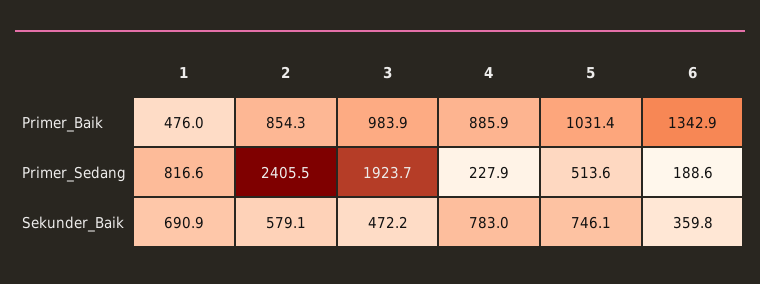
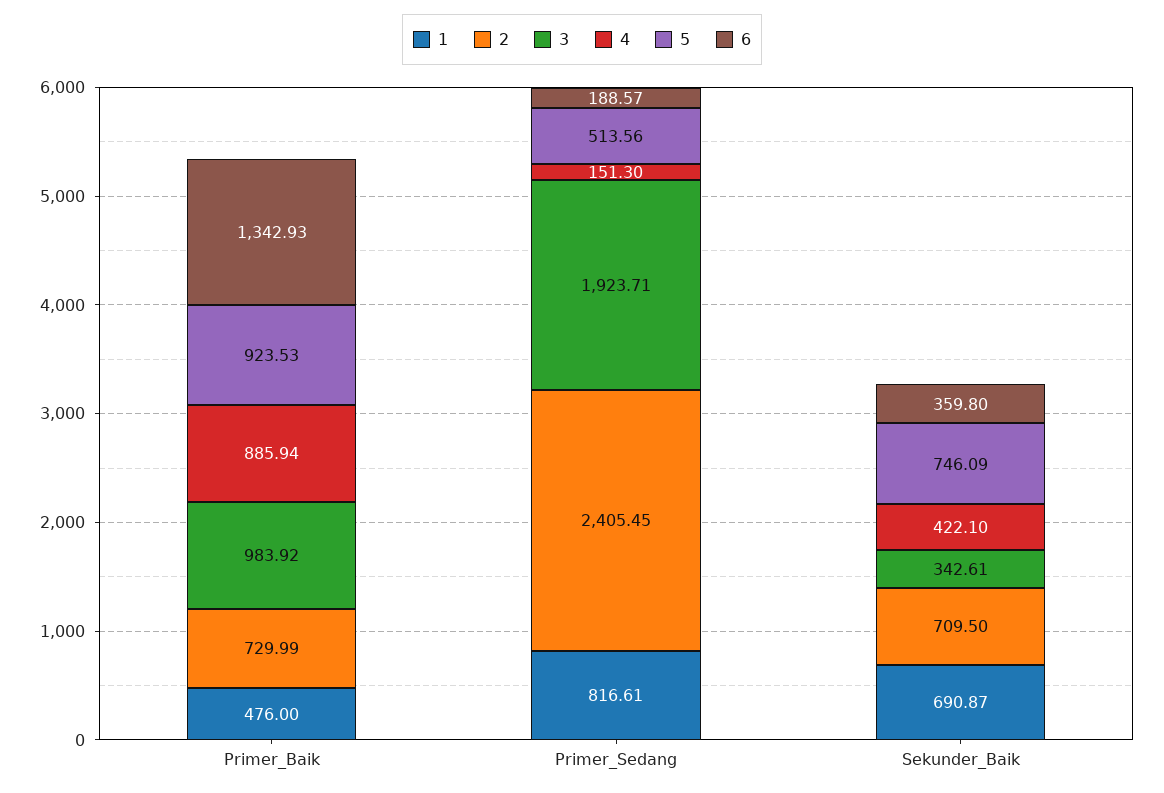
  {
    "1": {
      "Primer_Baik": 476,
      "Primer_Sedang": 816.61,
      "Sekunder_Baik": 690.87
    },
    "2": {
-     "Primer_Baik": 854.3,
+     "Primer_Baik": 729.99,
      "Primer_Sedang": 2405.45,
-     "Sekunder_Baik": 579.1
+     "Sekunder_Baik": 709.5
    },
    "3": {
      "Primer_Baik": 983.92,
      "Primer_Sedang": 1923.71,
-     "Sekunder_Baik": 472.2
+     "Sekunder_Baik": 342.61
    },
    "4": {
      "Primer_Baik": 885.94,
-     "Primer_Sedang": 227.9,
+     "Primer_Sedang": 151.3,
-     "Sekunder_Baik": 783
+     "Sekunder_Baik": 422.1
    },
    "5": {
-     "Primer_Baik": 1031.4,
+     "Primer_Baik": 923.53,
      "Primer_Sedang": 513.56,
      "Sekunder_Baik": 746.09
    },
    "6": {
      "Primer_Baik": 1342.93,
      "Primer_Sedang": 188.57,
      "Sekunder_Baik": 359.8
    }
  }

